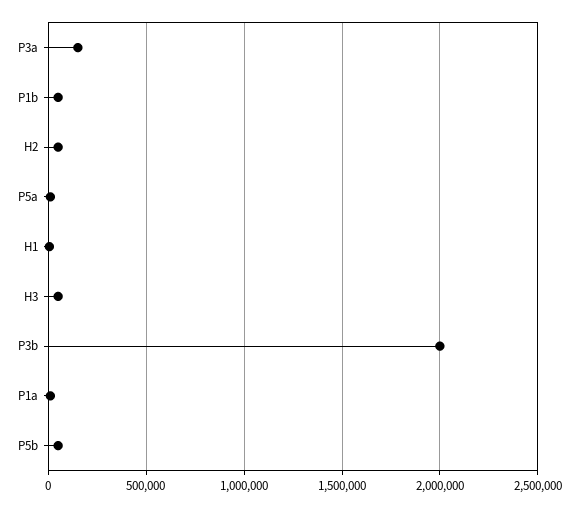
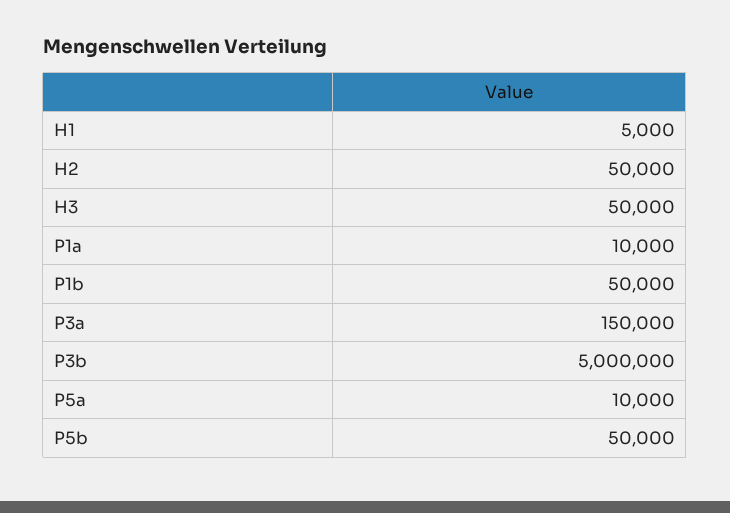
  {
    "P3a": 150000,
    "P1b": 50000,
    "H2": 50000,
    "P5a": 10000,
    "H1": 5000,
    "H3": 50000,
-   "P3b": 2000000,
+   "P3b": 5000000,
    "P1a": 10000,
    "P5b": 50000
  }

